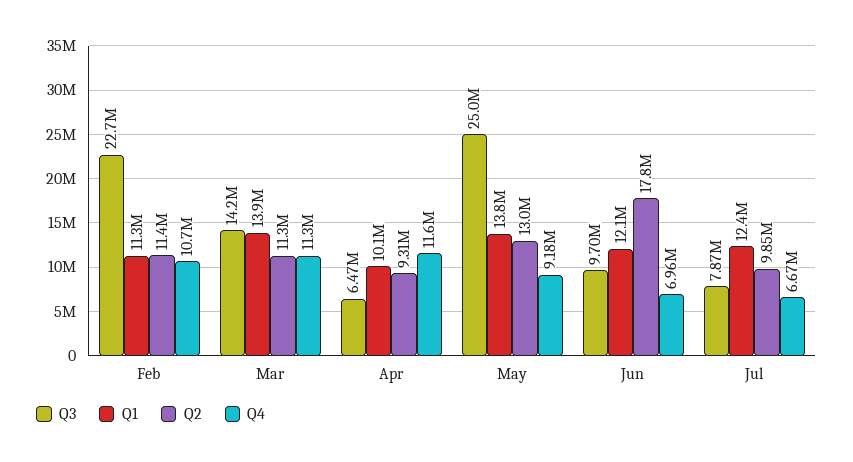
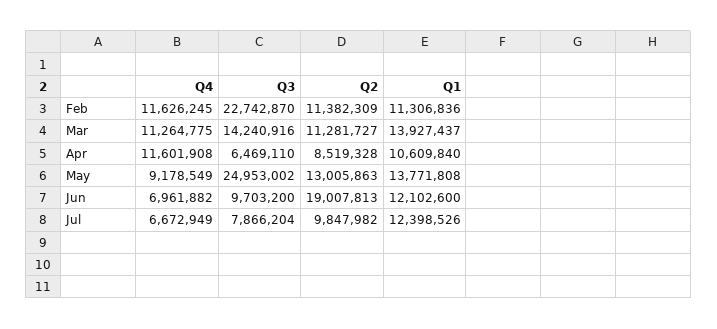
  {
    "Q3": {
      "Feb": 22742870,
      "Mar": 14240916,
      "Apr": 6469110,
      "May": 24953002,
      "Jun": 9703200,
      "Jul": 7866204
    },
    "Q1": {
      "Feb": 11306836,
      "Mar": 13927437,
-     "Apr": 10100000,
+     "Apr": 10609840,
      "May": 13771808,
      "Jun": 12102600,
      "Jul": 12398526
    },
    "Q2": {
      "Feb": 11382309,
      "Mar": 11281727,
-     "Apr": 9310000,
+     "Apr": 8519328,
      "May": 13005863,
-     "Jun": 17800000,
+     "Jun": 19007813,
      "Jul": 9847982
    },
    "Q4": {
-     "Feb": 10700000,
+     "Feb": 11626245,
      "Mar": 11264775,
      "Apr": 11601908,
      "May": 9178549,
      "Jun": 6961882,
      "Jul": 6672949
    }
  }

